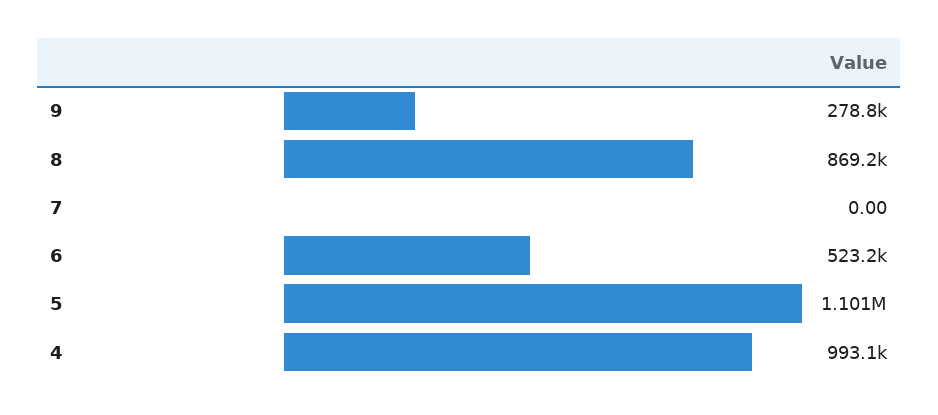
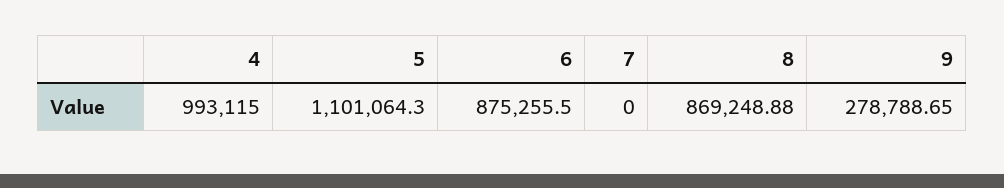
  {
    "9": 278788.65,
    "8": 869248.88,
    "7": 0,
-   "6": 523200,
+   "6": 875255.5,
    "5": 1101064.3,
    "4": 993115
  }

